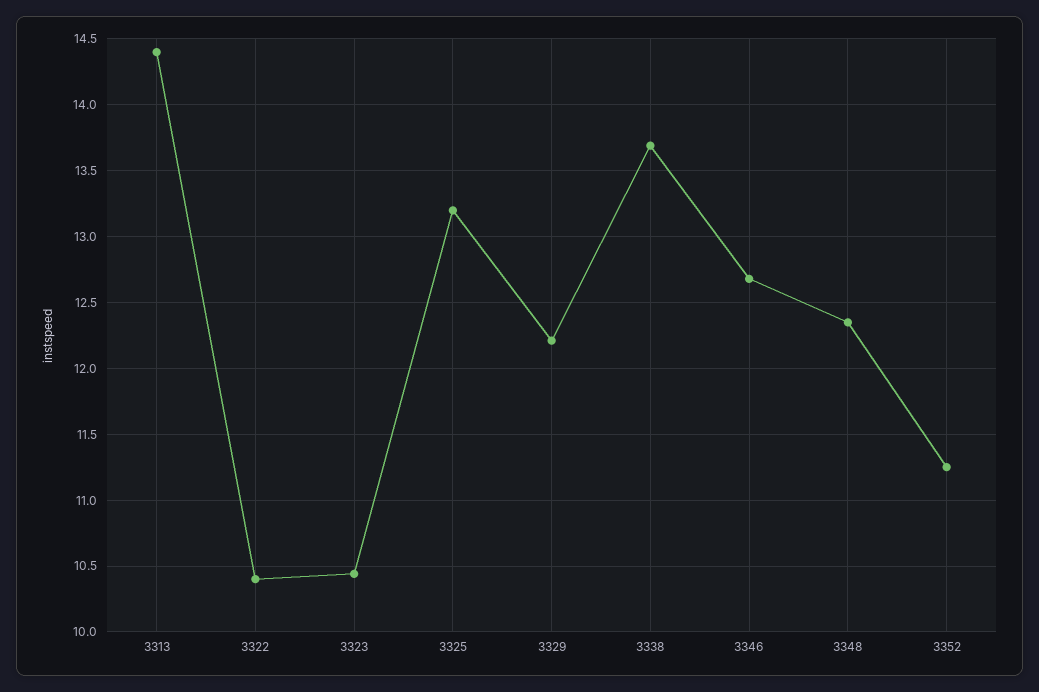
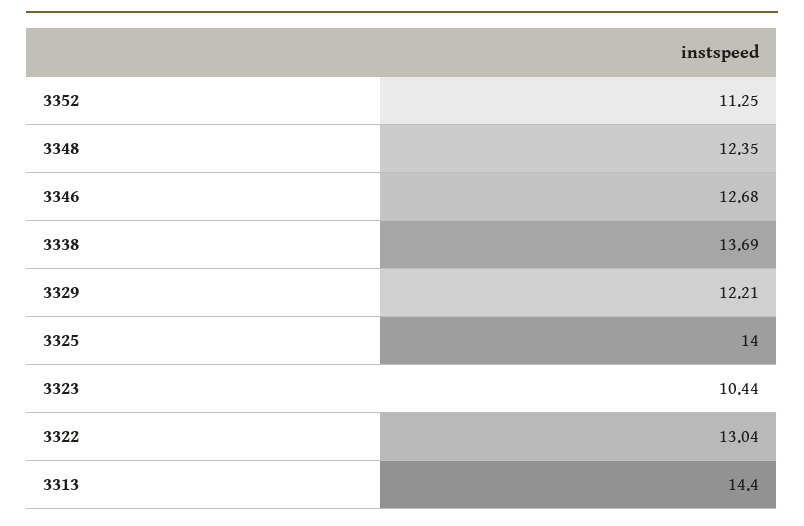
  {
    "3313": 14.4,
-   "3322": 10.4,
+   "3322": 13.04,
    "3323": 10.44,
-   "3325": 13.2,
+   "3325": 14,
    "3329": 12.21,
    "3338": 13.69,
    "3346": 12.68,
    "3348": 12.35,
    "3352": 11.25
  }

